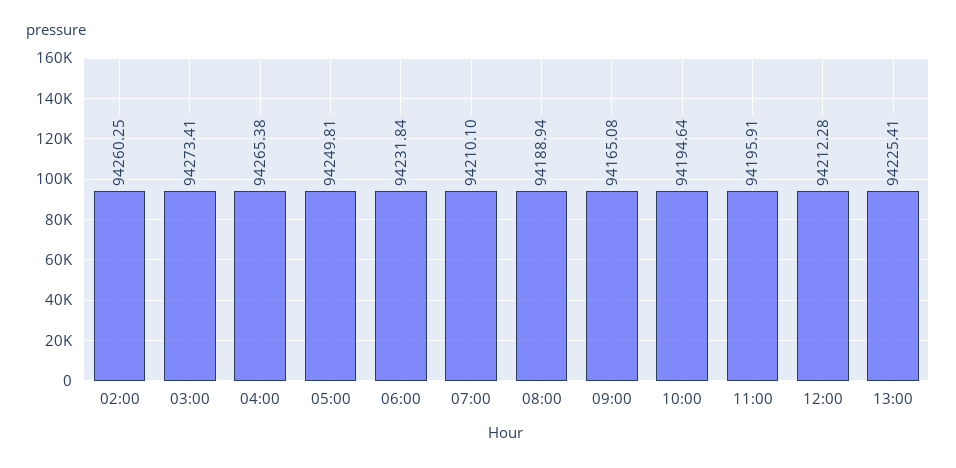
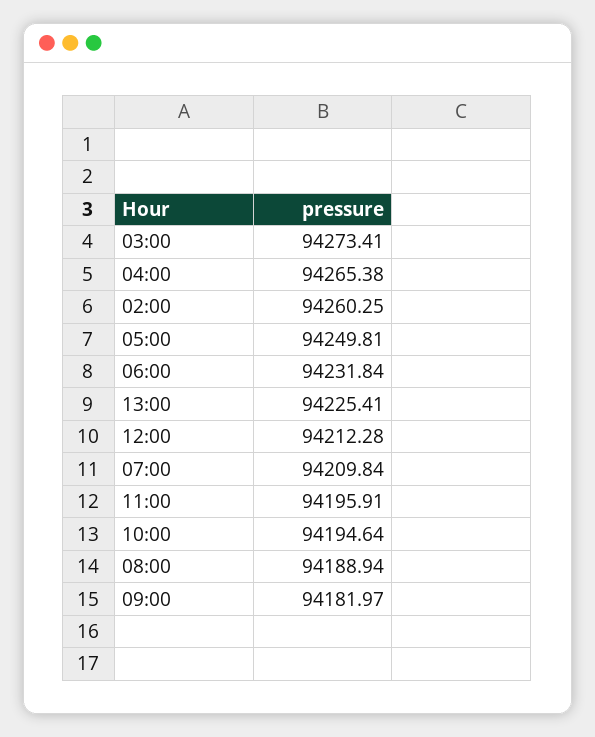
  {
    "02:00": 94260.25,
    "03:00": 94273.41,
    "04:00": 94265.38,
    "05:00": 94249.81,
    "06:00": 94231.84,
-   "07:00": 94210.1,
+   "07:00": 94209.84,
    "08:00": 94188.94,
-   "09:00": 94165.08,
+   "09:00": 94181.97,
    "10:00": 94194.64,
    "11:00": 94195.91,
    "12:00": 94212.28,
    "13:00": 94225.41
  }

